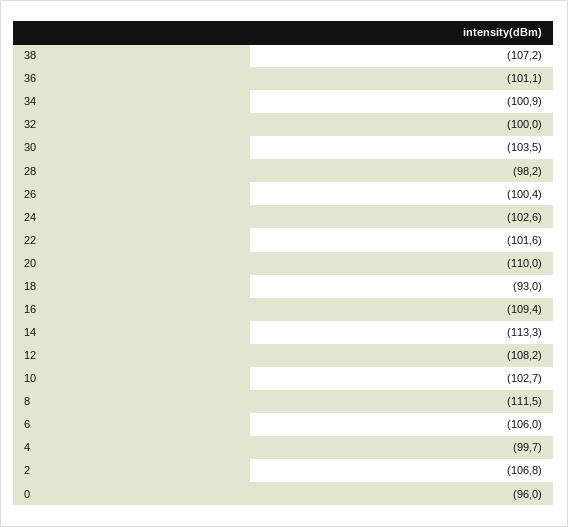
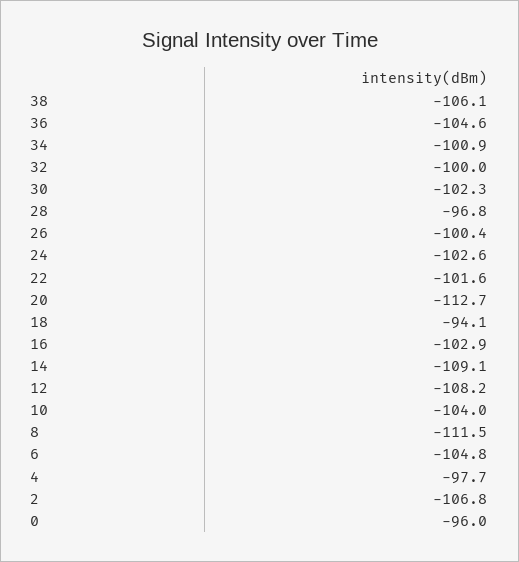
  {
-   "38": -107.2,
+   "38": -106.1,
-   "36": -101.1,
+   "36": -104.6,
    "34": -100.9,
    "32": -100,
-   "30": -103.5,
+   "30": -102.3,
-   "28": -98.2,
+   "28": -96.8,
    "26": -100.4,
    "24": -102.6,
    "22": -101.6,
-   "20": -110,
+   "20": -112.7,
-   "18": -93,
+   "18": -94.1,
-   "16": -109.4,
+   "16": -102.9,
-   "14": -113.3,
+   "14": -109.1,
    "12": -108.2,
-   "10": -102.7,
+   "10": -104,
    "8": -111.5,
-   "6": -106,
+   "6": -104.8,
-   "4": -99.7,
+   "4": -97.7,
    "2": -106.8,
    "0": -96
  }

